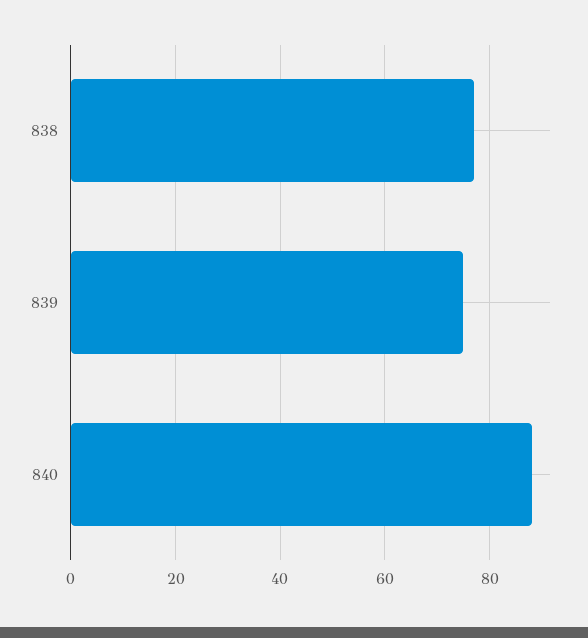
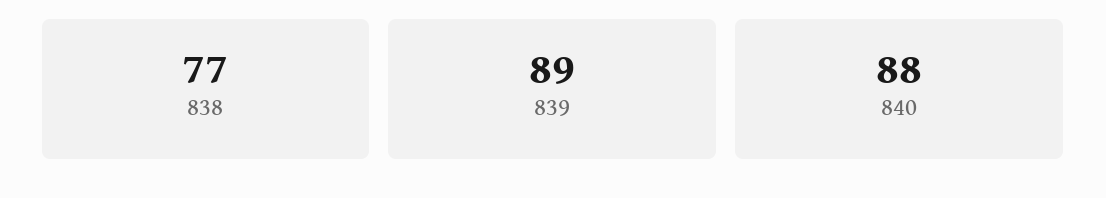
  {
    "838": 77,
-   "839": 75,
+   "839": 89,
    "840": 88
  }

